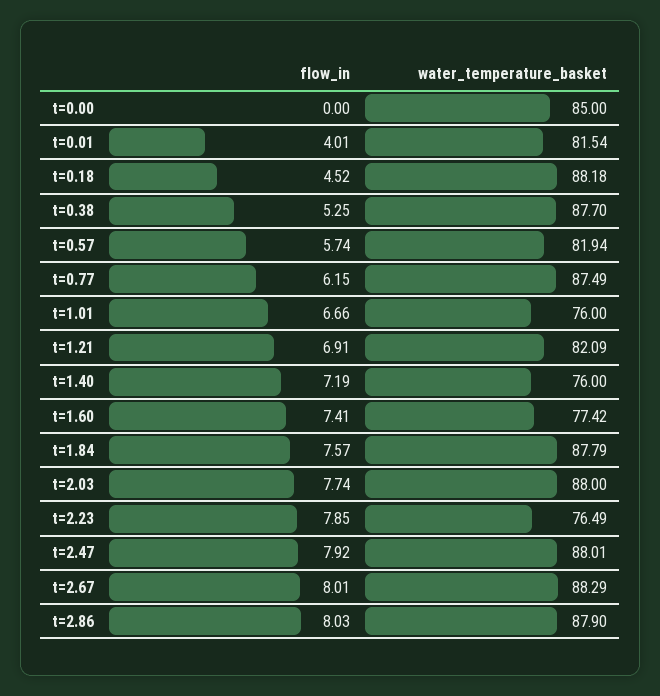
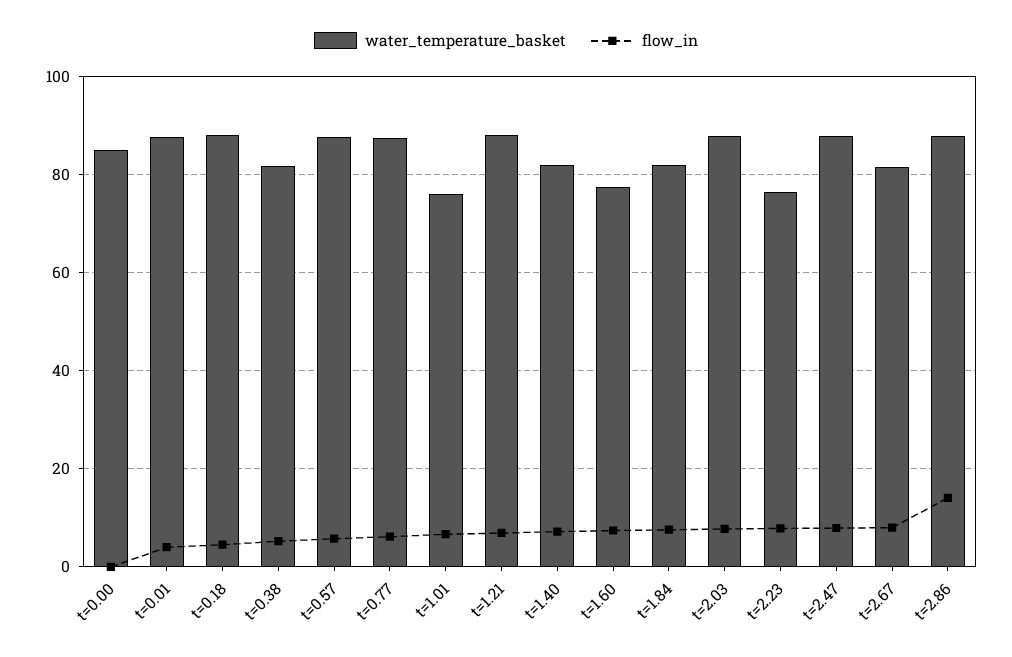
  {
    "flow_in": {
      "t=0.00": 0,
      "t=0.01": 4.01,
      "t=0.18": 4.52,
      "t=0.38": 5.25,
      "t=0.57": 5.74,
      "t=0.77": 6.15,
      "t=1.01": 6.66,
      "t=1.21": 6.91,
      "t=1.40": 7.19,
      "t=1.60": 7.41,
      "t=1.84": 7.57,
      "t=2.03": 7.74,
      "t=2.23": 7.85,
      "t=2.47": 7.92,
      "t=2.67": 8.01,
-     "t=2.86": 8.03
+     "t=2.86": 14
    },
    "water_temperature_basket": {
      "t=0.00": 85,
-     "t=0.01": 81.54,
+     "t=0.01": 88,
      "t=0.18": 88.18,
-     "t=0.38": 87.7,
+     "t=0.38": 82,
-     "t=0.57": 81.94,
+     "t=0.57": 88,
      "t=0.77": 87.49,
      "t=1.01": 76,
-     "t=1.21": 82.09,
+     "t=1.21": 88,
-     "t=1.40": 76,
+     "t=1.40": 82,
      "t=1.60": 77.42,
-     "t=1.84": 87.79,
+     "t=1.84": 82,
      "t=2.03": 88,
      "t=2.23": 76.49,
      "t=2.47": 88.01,
-     "t=2.67": 88.29,
+     "t=2.67": 82,
      "t=2.86": 87.9
    }
  }

